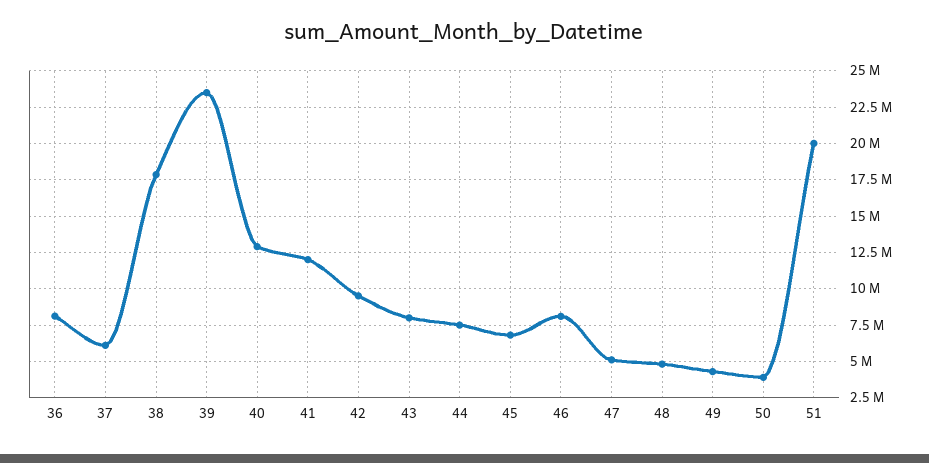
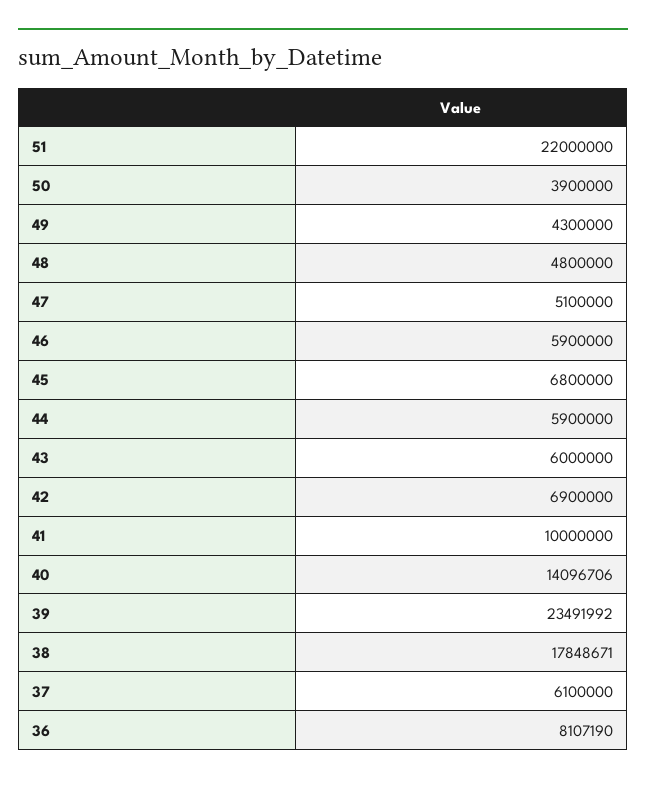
  {
    "36": 8107190,
    "37": 6100000,
    "38": 17848671,
    "39": 23491992,
-   "40": 13000000,
+   "40": 14096706,
-   "41": 12000000,
+   "41": 10000000,
-   "42": 9500000,
+   "42": 6900000,
-   "43": 8000000,
+   "43": 6000000,
-   "44": 7500000,
+   "44": 5900000,
    "45": 6800000,
-   "46": 8000000,
+   "46": 5900000,
    "47": 5100000,
    "48": 4800000,
    "49": 4300000,
    "50": 3900000,
-   "51": 20000000
+   "51": 22000000
  }

